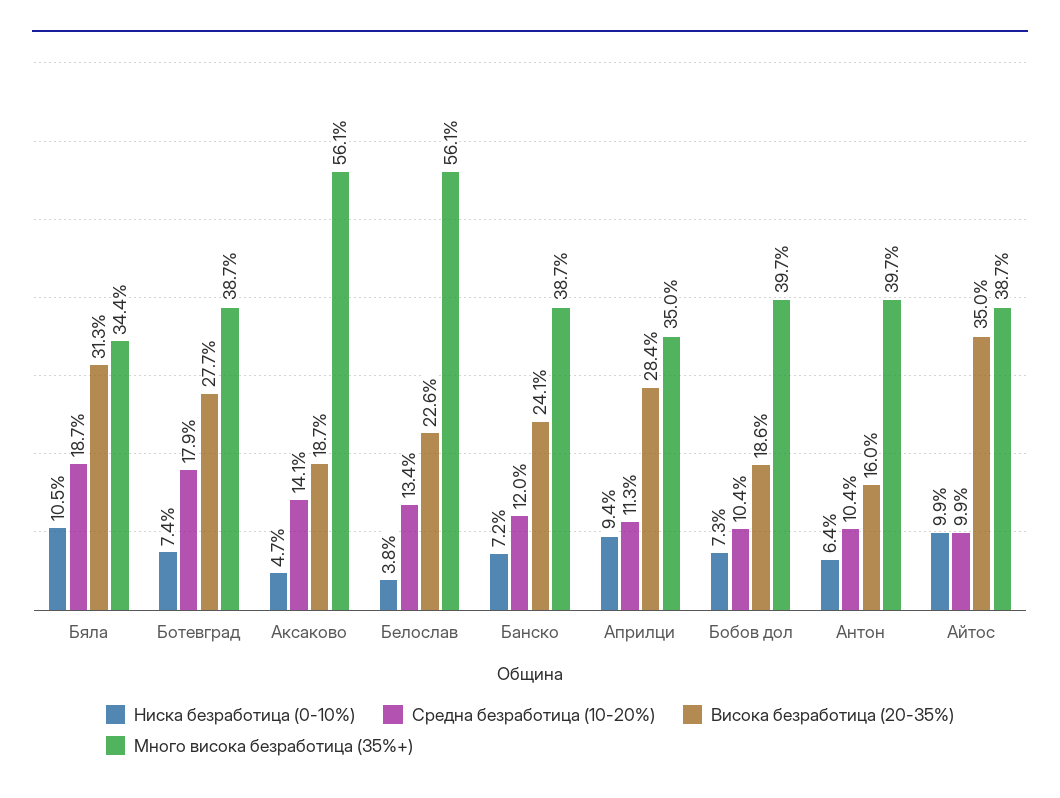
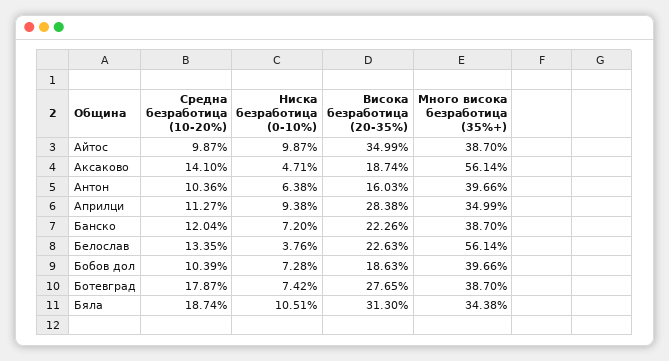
  {
    "Ниска безработица (0-10%)": {
      "Бяла": 10.51,
      "Ботевград": 7.42,
      "Аксаково": 4.71,
      "Белослав": 3.76,
      "Банско": 7.2,
      "Априлци": 9.38,
      "Бобов дол": 7.28,
      "Антон": 6.38,
      "Айтос": 9.87
    },
    "Средна безработица (10-20%)": {
      "Бяла": 18.74,
      "Ботевград": 17.87,
      "Аксаково": 14.1,
      "Белослав": 13.35,
      "Банско": 12.04,
      "Априлци": 11.27,
      "Бобов дол": 10.39,
      "Антон": 10.36,
      "Айтос": 9.87
    },
    "Висока безработица (20-35%)": {
      "Бяла": 31.3,
      "Ботевград": 27.65,
      "Аксаково": 18.74,
      "Белослав": 22.63,
-     "Банско": 24.1,
+     "Банско": 22.26,
      "Априлци": 28.38,
      "Бобов дол": 18.63,
      "Антон": 16.03,
      "Айтос": 34.99
    },
    "Много висока безработица (35%+)": {
      "Бяла": 34.38,
      "Ботевград": 38.7,
      "Аксаково": 56.14,
      "Белослав": 56.14,
      "Банско": 38.7,
      "Априлци": 34.99,
      "Бобов дол": 39.66,
      "Антон": 39.66,
      "Айтос": 38.7
    }
  }

